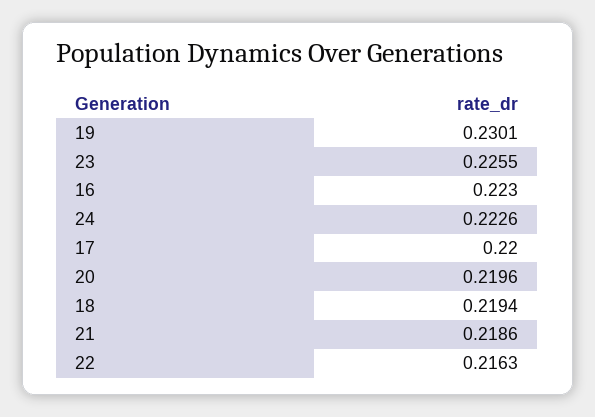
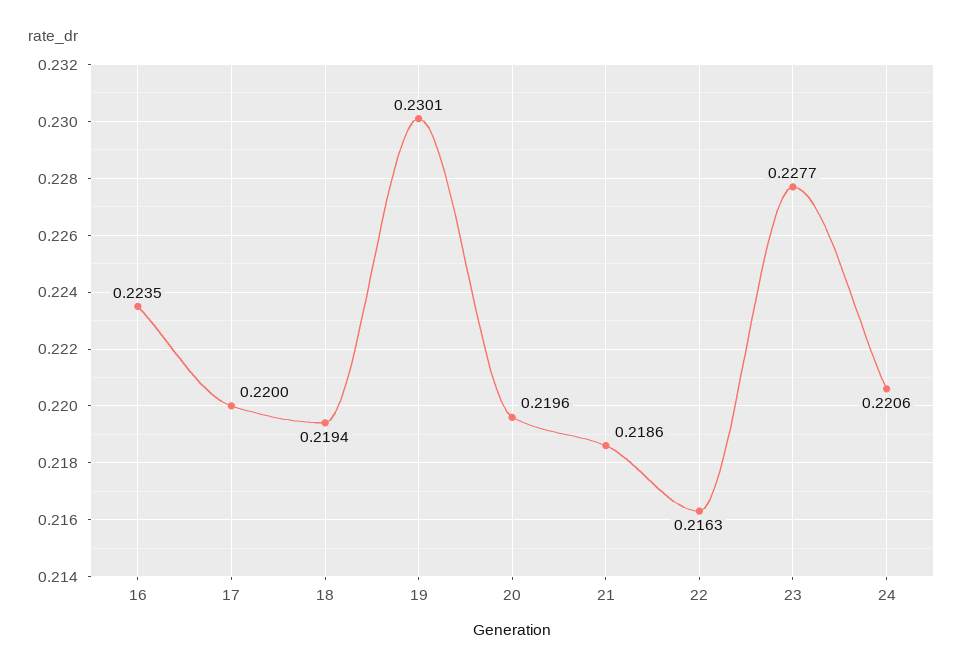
  {
    "19": 0.2301,
-   "23": 0.2255,
+   "23": 0.2277,
-   "16": 0.223,
+   "16": 0.2235,
-   "24": 0.2226,
+   "24": 0.2206,
    "17": 0.22,
    "20": 0.2196,
    "18": 0.2194,
    "21": 0.2186,
    "22": 0.2163
  }

